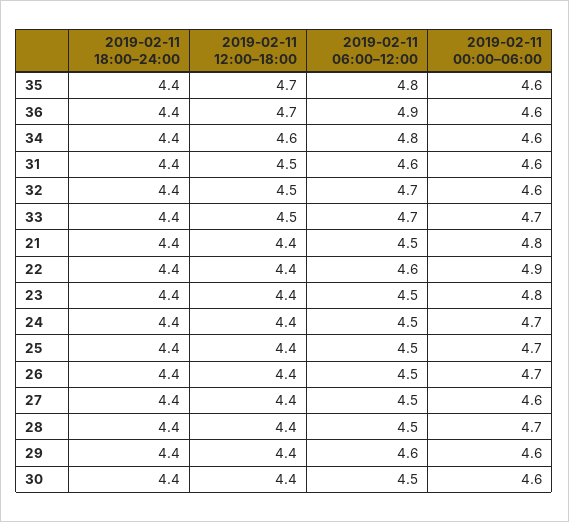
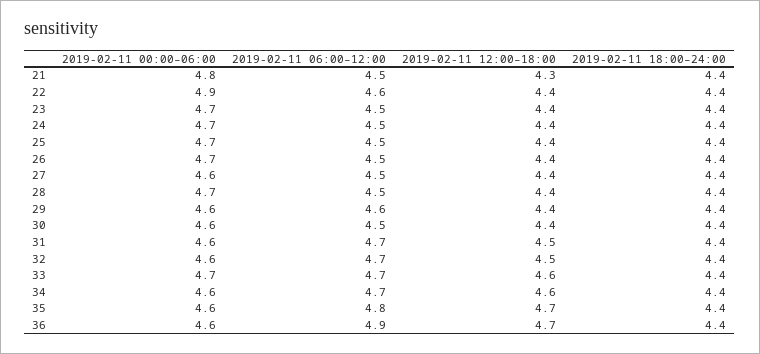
  {
    "2019-02-11 18:00–24:00": {
      "35": 4.4,
      "36": 4.4,
      "34": 4.4,
      "31": 4.4,
      "32": 4.4,
      "33": 4.4,
      "21": 4.4,
      "22": 4.4,
      "23": 4.4,
      "24": 4.4,
      "25": 4.4,
      "26": 4.4,
      "27": 4.4,
      "28": 4.4,
      "29": 4.4,
      "30": 4.4
    },
    "2019-02-11 12:00–18:00": {
      "35": 4.7,
      "36": 4.7,
      "34": 4.6,
      "31": 4.5,
      "32": 4.5,
-     "33": 4.5,
+     "33": 4.6,
-     "21": 4.4,
+     "21": 4.3,
      "22": 4.4,
      "23": 4.4,
      "24": 4.4,
      "25": 4.4,
      "26": 4.4,
      "27": 4.4,
      "28": 4.4,
      "29": 4.4,
      "30": 4.4
    },
    "2019-02-11 06:00–12:00": {
      "35": 4.8,
      "36": 4.9,
-     "34": 4.8,
+     "34": 4.7,
-     "31": 4.6,
+     "31": 4.7,
      "32": 4.7,
      "33": 4.7,
      "21": 4.5,
      "22": 4.6,
      "23": 4.5,
      "24": 4.5,
      "25": 4.5,
      "26": 4.5,
      "27": 4.5,
      "28": 4.5,
      "29": 4.6,
      "30": 4.5
    },
    "2019-02-11 00:00–06:00": {
      "35": 4.6,
      "36": 4.6,
      "34": 4.6,
      "31": 4.6,
      "32": 4.6,
      "33": 4.7,
      "21": 4.8,
      "22": 4.9,
-     "23": 4.8,
+     "23": 4.7,
      "24": 4.7,
      "25": 4.7,
      "26": 4.7,
      "27": 4.6,
      "28": 4.7,
      "29": 4.6,
      "30": 4.6
    }
  }

